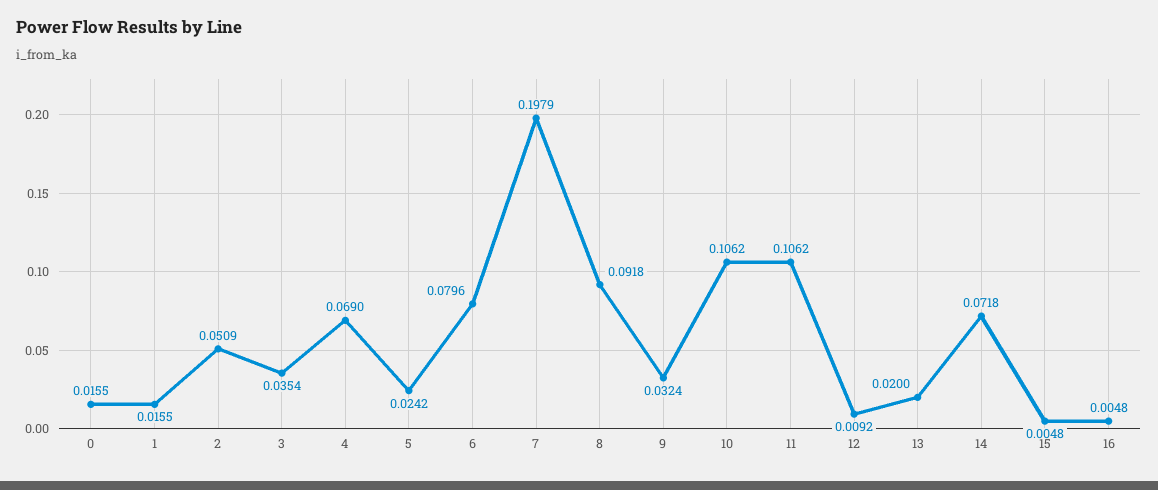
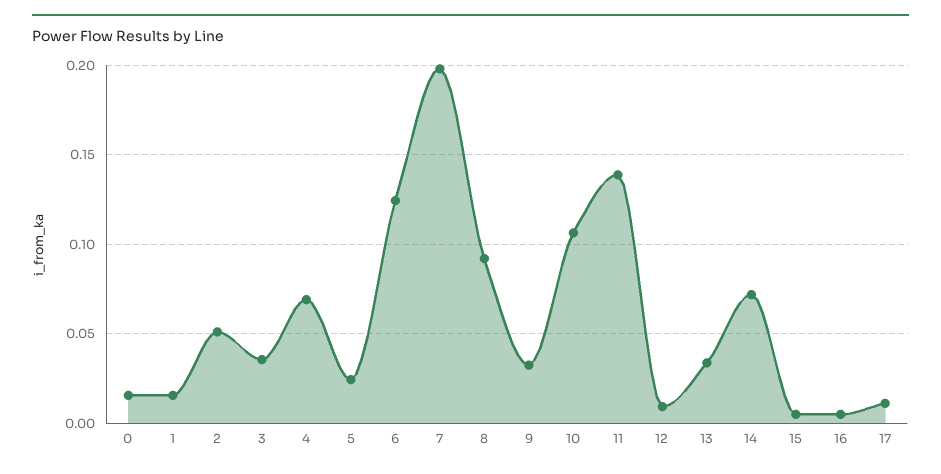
  {
    "0": 0.0155,
    "1": 0.0155,
    "2": 0.0509,
    "3": 0.0354,
    "4": 0.069,
    "5": 0.0242,
-   "6": 0.0796,
+   "6": 0.125,
    "7": 0.1979,
    "8": 0.0918,
    "9": 0.0324,
    "10": 0.1062,
-   "11": 0.1062,
+   "11": 0.14,
    "12": 0.0092,
-   "13": 0.02,
+   "13": 0.035,
    "14": 0.0718,
    "15": 0.0048,
-   "16": 0.0048
+   "16": 0.0048,
+   "17": 0.01
  }

